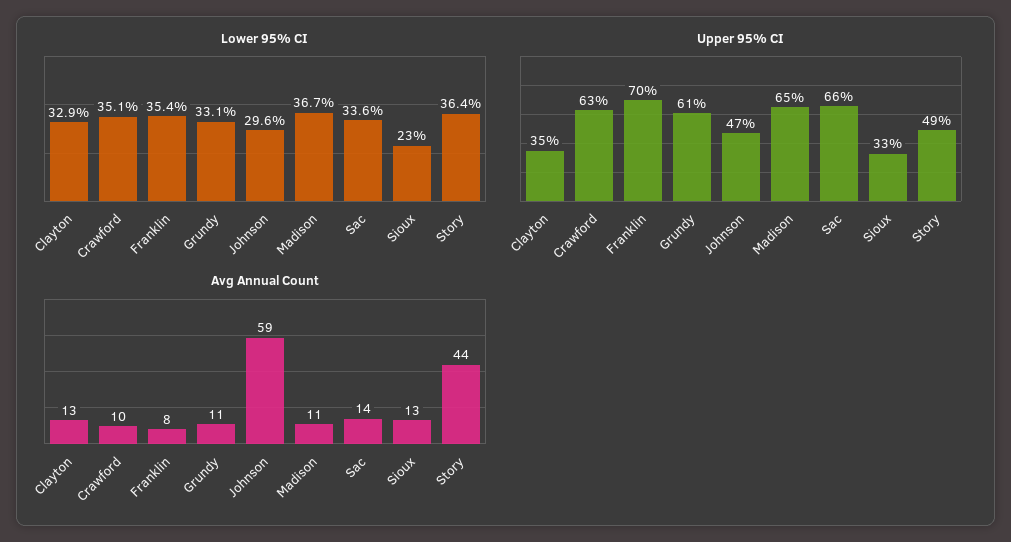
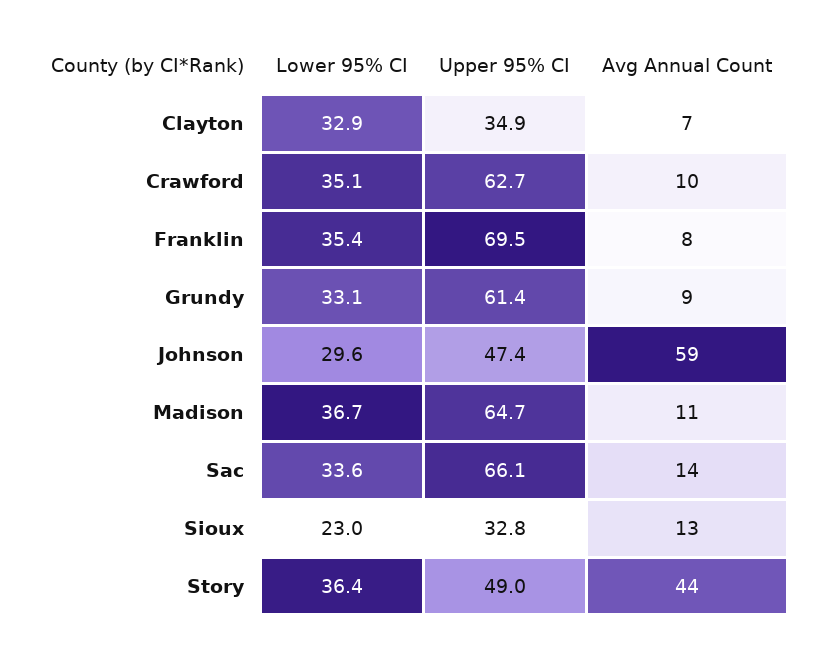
  {
    "Lower 95% CI": {
      "Clayton": 32.9,
      "Crawford": 35.1,
      "Franklin": 35.4,
      "Grundy": 33.1,
      "Johnson": 29.6,
      "Madison": 36.7,
      "Sac": 33.6,
      "Sioux": 23,
      "Story": 36.4
    },
    "Upper 95% CI": {
      "Clayton": 34.9,
      "Crawford": 62.7,
      "Franklin": 69.5,
      "Grundy": 61.4,
      "Johnson": 47.4,
      "Madison": 64.7,
      "Sac": 66.1,
      "Sioux": 32.8,
      "Story": 49
    },
    "Avg Annual Count": {
-     "Clayton": 13,
+     "Clayton": 7,
      "Crawford": 10,
      "Franklin": 8,
-     "Grundy": 11,
+     "Grundy": 9,
      "Johnson": 59,
      "Madison": 11,
      "Sac": 14,
      "Sioux": 13,
      "Story": 44
    }
  }

